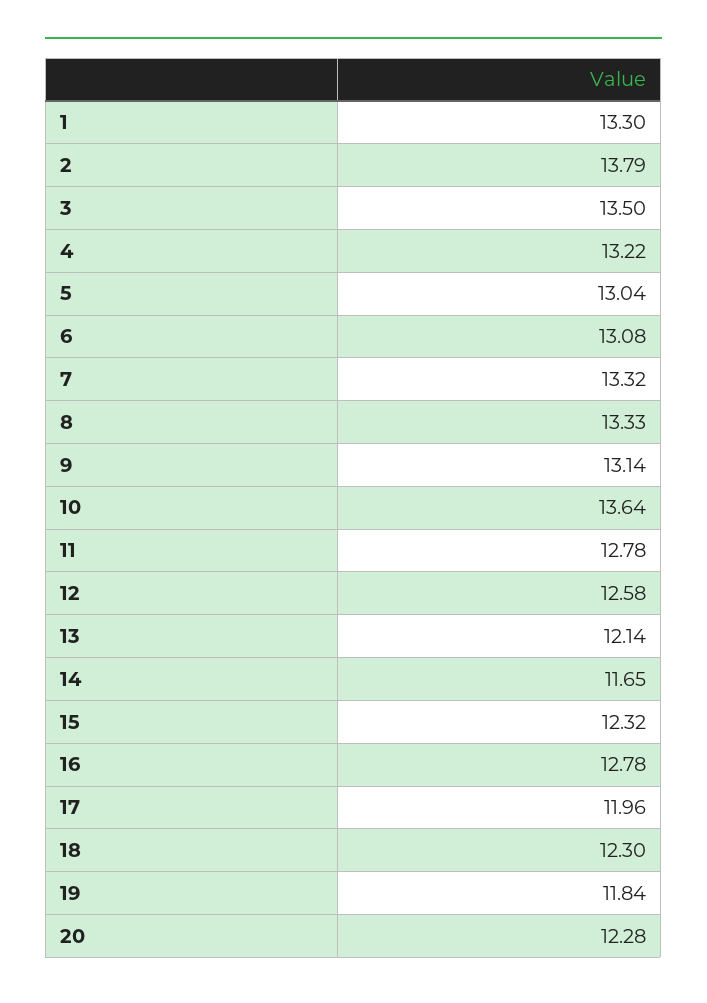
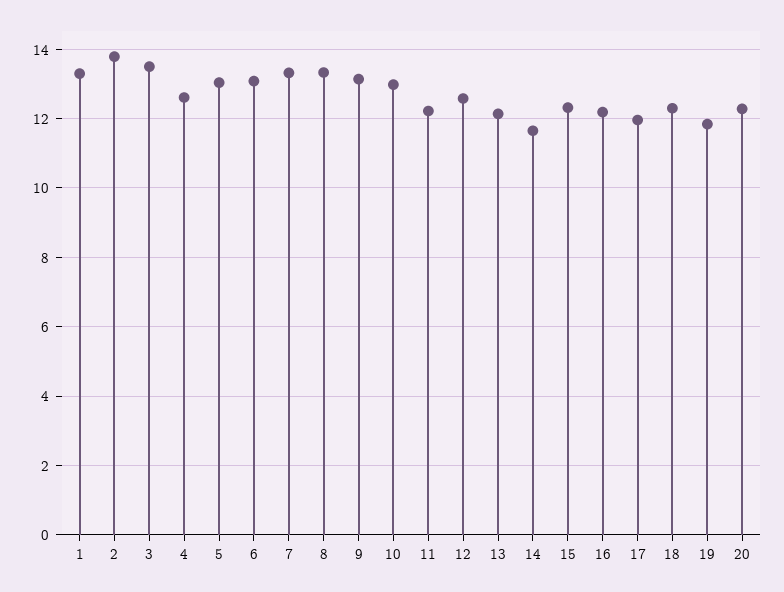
  {
    "1": 13.3,
    "2": 13.79,
    "3": 13.5,
-   "4": 13.22,
+   "4": 12.6,
    "5": 13.04,
    "6": 13.08,
    "7": 13.32,
    "8": 13.33,
    "9": 13.14,
-   "10": 13.64,
+   "10": 13,
-   "11": 12.78,
+   "11": 12.2,
    "12": 12.58,
    "13": 12.14,
    "14": 11.65,
    "15": 12.32,
-   "16": 12.78,
+   "16": 12.2,
    "17": 11.96,
    "18": 12.3,
    "19": 11.84,
    "20": 12.28
  }

